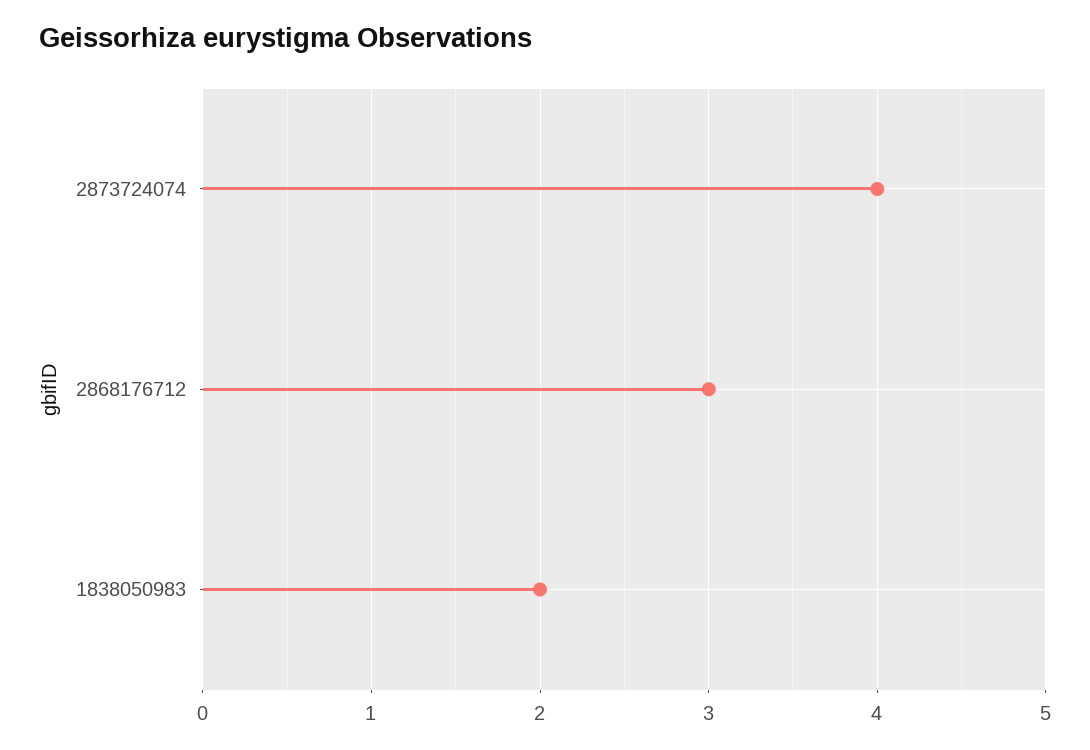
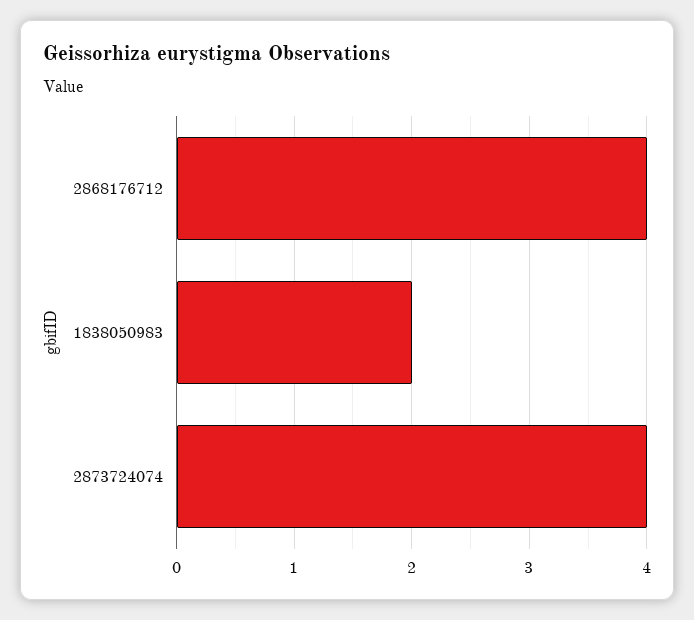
  {
    "2873724074": 4,
-   "2868176712": 3,
+   "2868176712": 4,
    "1838050983": 2
  }

